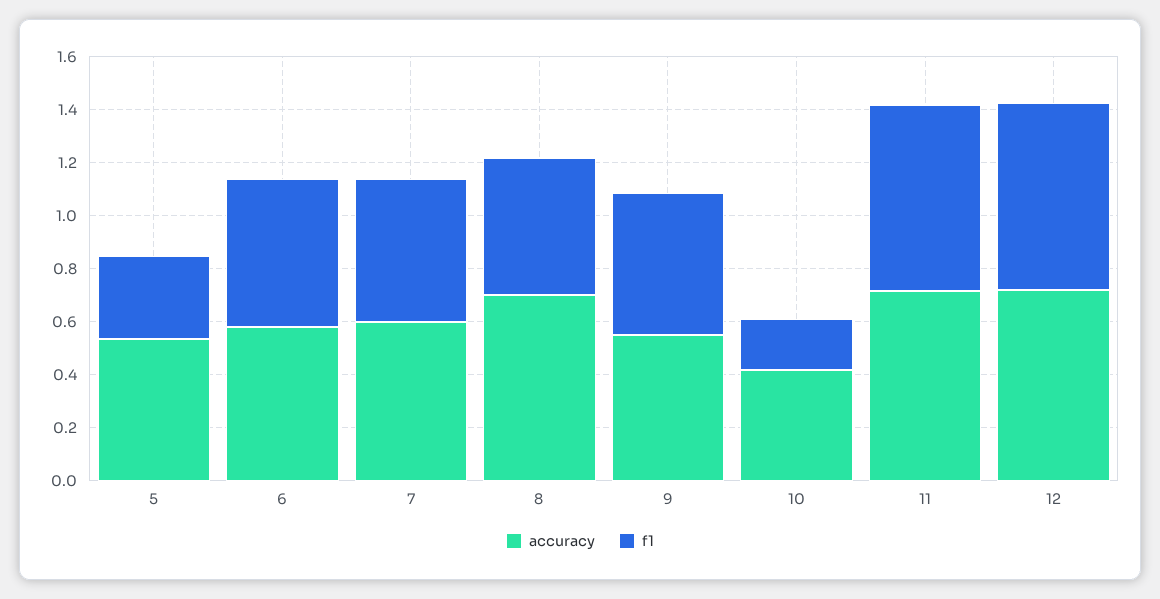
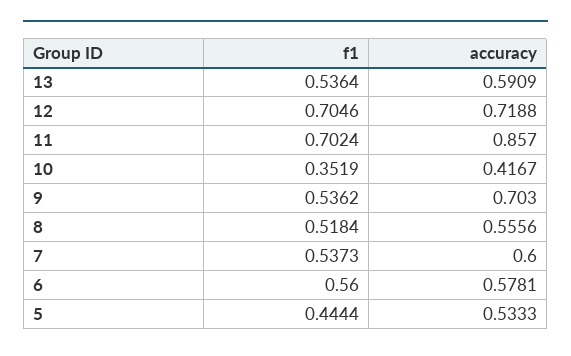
  {
    "accuracy": {
      "5": 0.5333,
      "6": 0.5781,
      "7": 0.6,
-     "8": 0.7,
+     "8": 0.5556,
-     "9": 0.55,
+     "9": 0.703,
      "10": 0.4167,
-     "11": 0.7,
+     "11": 0.857,
-     "12": 0.7188
+     "12": 0.7188,
+     "13": 0.5909
    },
    "f1": {
-     "5": 0.3,
+     "5": 0.4444,
      "6": 0.56,
      "7": 0.5373,
      "8": 0.5184,
      "9": 0.5362,
-     "10": 0.2,
+     "10": 0.3519,
      "11": 0.7024,
-     "12": 0.7046
+     "12": 0.7046,
+     "13": 0.5364
    }
  }

